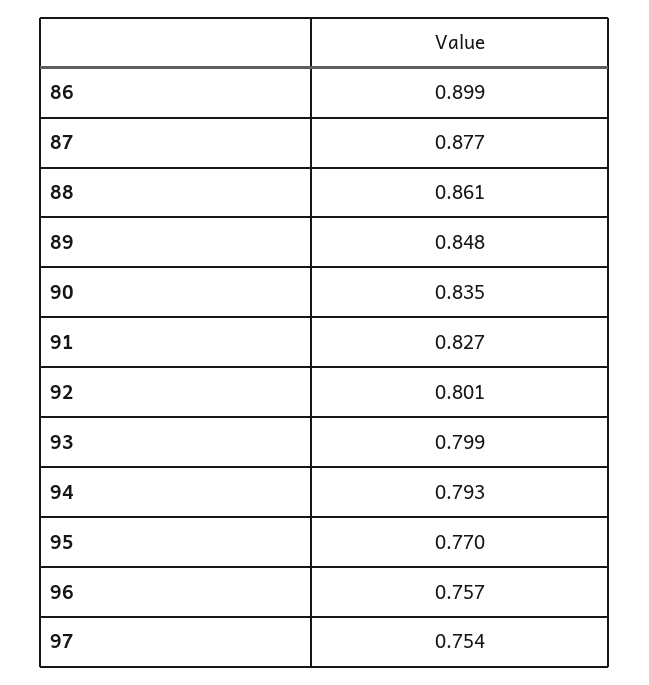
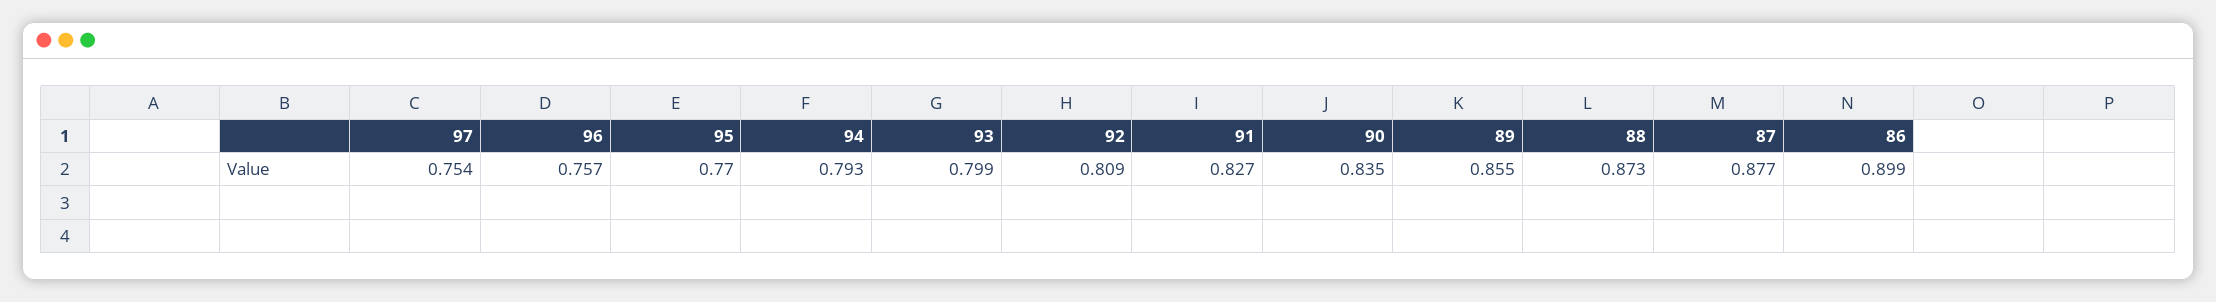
  {
    "86": 0.899,
    "87": 0.877,
-   "88": 0.861,
+   "88": 0.873,
-   "89": 0.848,
+   "89": 0.855,
    "90": 0.835,
    "91": 0.827,
-   "92": 0.801,
+   "92": 0.809,
    "93": 0.799,
    "94": 0.793,
    "95": 0.77,
    "96": 0.757,
    "97": 0.754
  }

